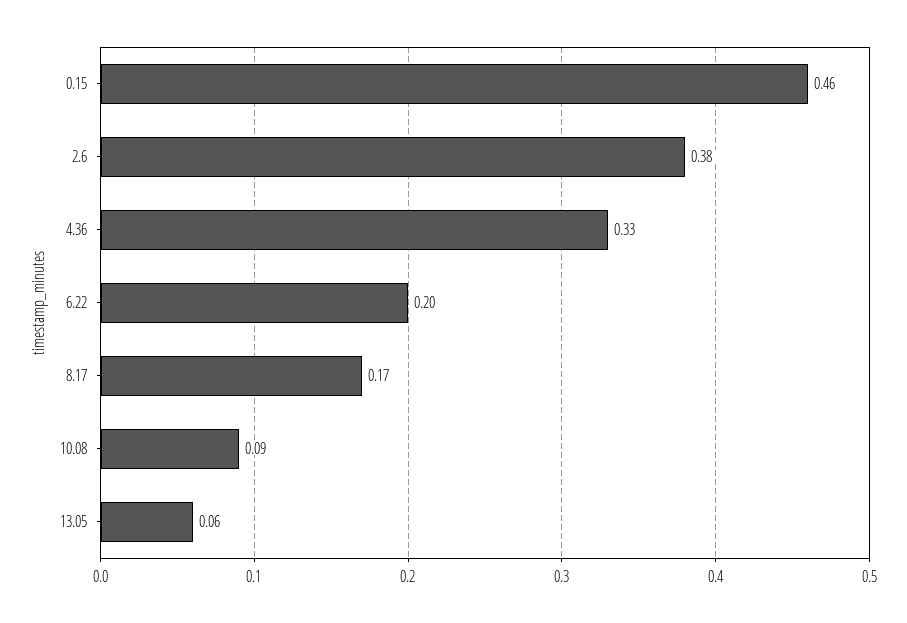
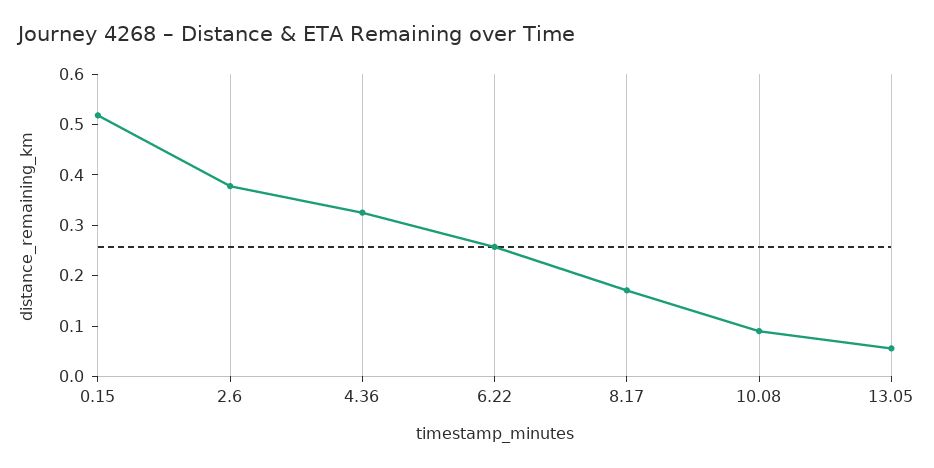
  {
-   "0.15": 0.46,
+   "0.15": 0.52,
    "2.6": 0.38,
    "4.36": 0.33,
-   "6.22": 0.2,
+   "6.22": 0.26,
    "8.17": 0.17,
    "10.08": 0.09,
    "13.05": 0.06
  }

